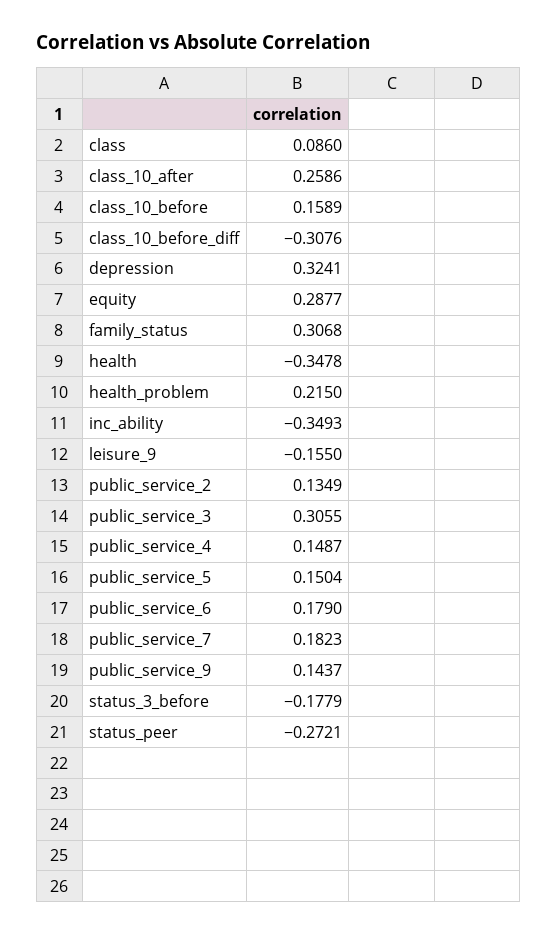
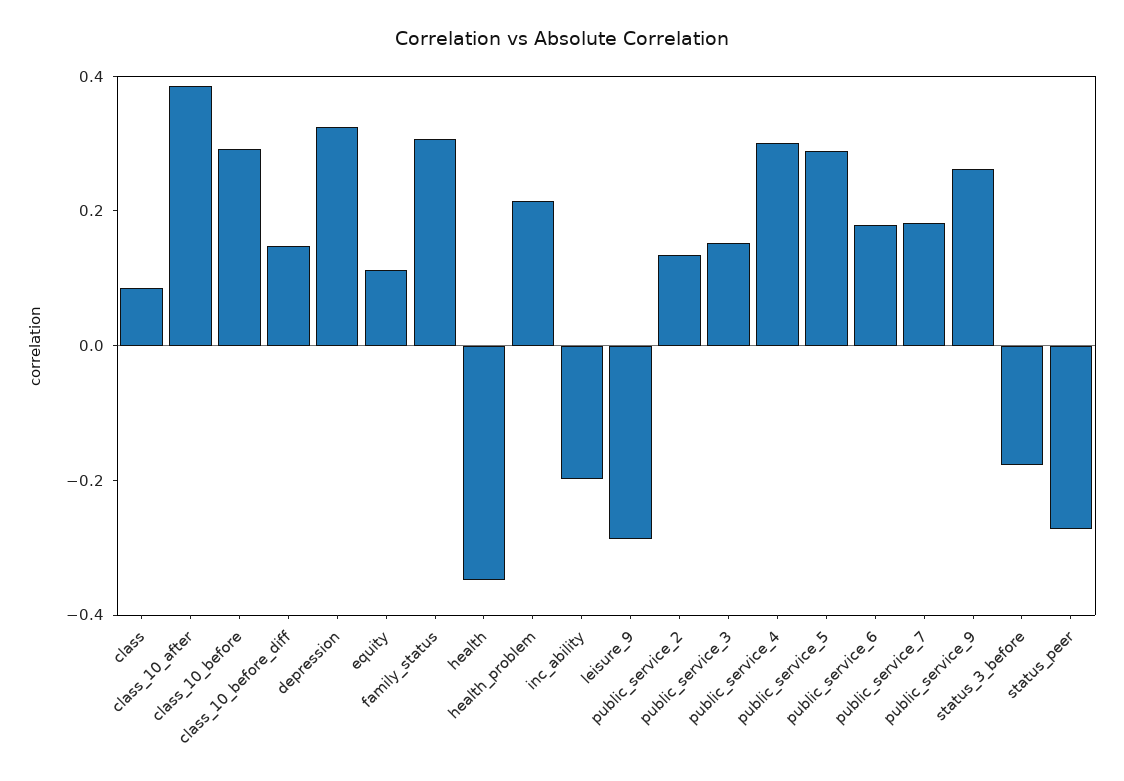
  {
    "class": 0.086,
-   "class_10_after": 0.2586,
+   "class_10_after": 0.4,
-   "class_10_before": 0.1589,
+   "class_10_before": 0.3,
-   "class_10_before_diff": -0.3076,
+   "class_10_before_diff": 0.15,
    "depression": 0.3241,
-   "equity": 0.2877,
+   "equity": 0.1,
    "family_status": 0.3068,
    "health": -0.3478,
    "health_problem": 0.215,
-   "inc_ability": -0.3493,
+   "inc_ability": -0.2,
-   "leisure_9": -0.155,
+   "leisure_9": -0.3,
    "public_service_2": 0.1349,
-   "public_service_3": 0.3055,
+   "public_service_3": 0.15,
-   "public_service_4": 0.1487,
+   "public_service_4": 0.3,
-   "public_service_5": 0.1504,
+   "public_service_5": 0.3,
    "public_service_6": 0.179,
    "public_service_7": 0.1823,
-   "public_service_9": 0.1437,
+   "public_service_9": 0.25,
    "status_3_before": -0.1779,
    "status_peer": -0.2721
  }

